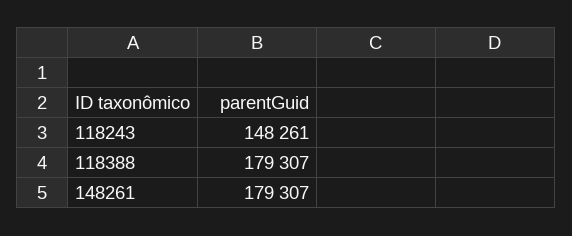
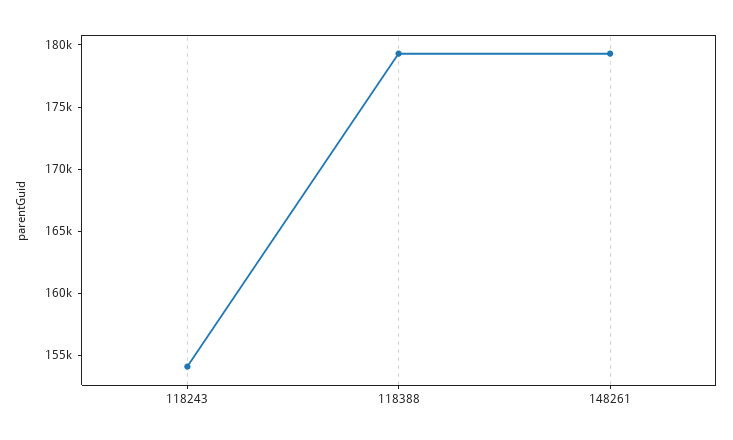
  {
-   "118243": 148261,
+   "118243": 154000,
    "118388": 179307,
    "148261": 179307
  }

